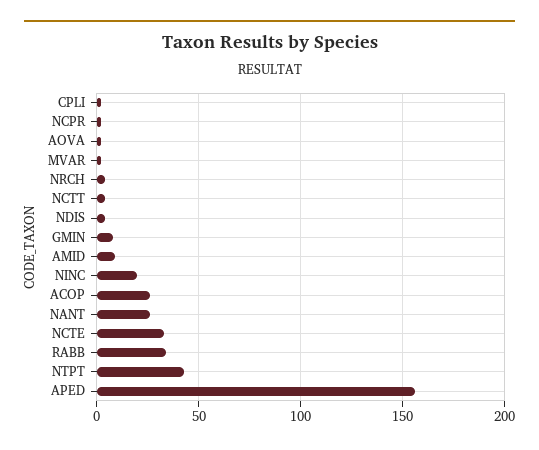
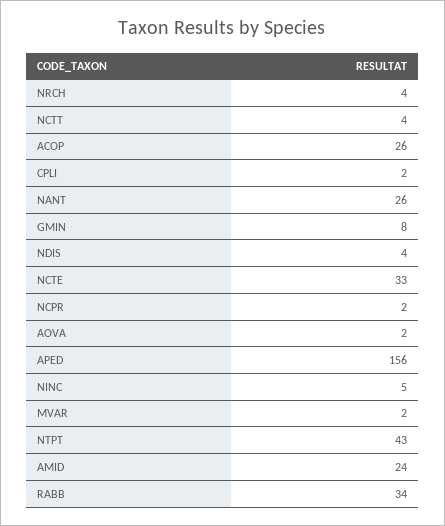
  {
    "CPLI": 2,
    "NCPR": 2,
    "AOVA": 2,
    "MVAR": 2,
    "NRCH": 4,
    "NCTT": 4,
    "NDIS": 4,
    "GMIN": 8,
-   "AMID": 10,
+   "AMID": 24,
-   "NINC": 20,
+   "NINC": 5,
    "ACOP": 26,
    "NANT": 26,
    "NCTE": 33,
    "RABB": 34,
    "NTPT": 43,
    "APED": 156
  }

